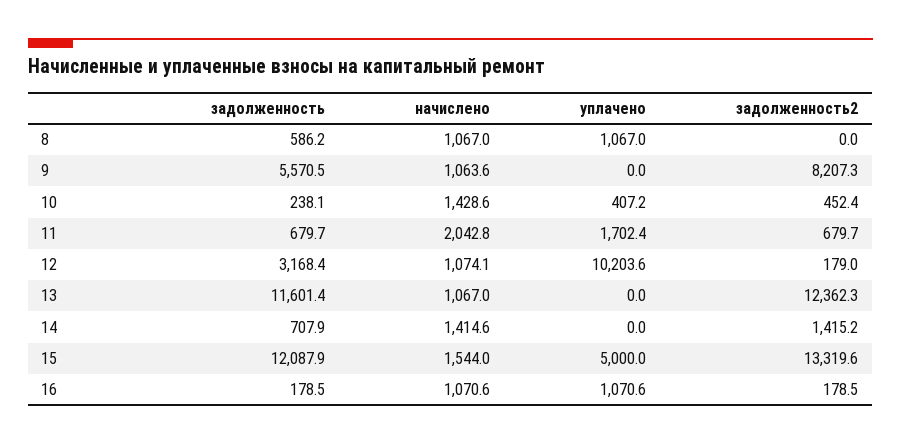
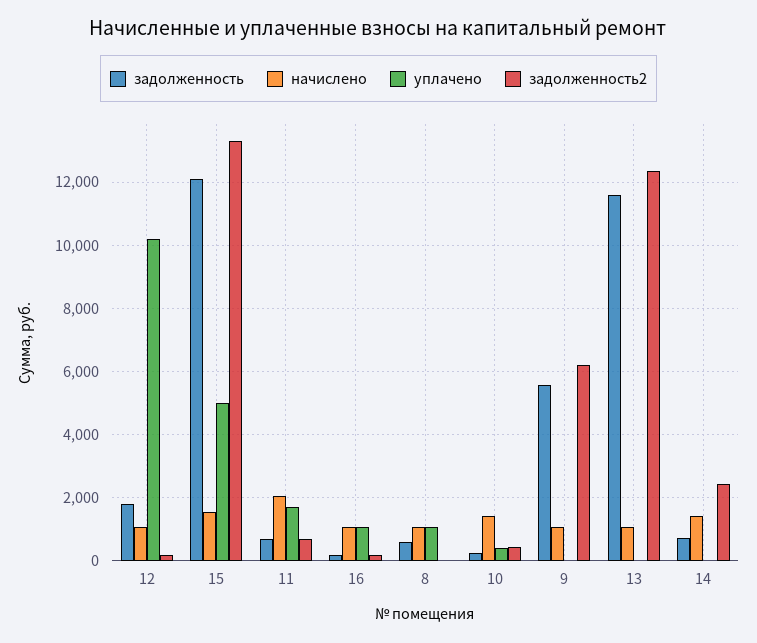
  {
    "задолженность": {
      "8": 586.2,
      "9": 5570.5,
      "10": 238.1,
      "11": 679.7,
-     "12": 3168.4,
+     "12": 1800,
      "13": 11601.4,
      "14": 707.9,
      "15": 12087.9,
      "16": 178.5
    },
    "начислено": {
      "8": 1067,
      "9": 1063.6,
      "10": 1428.6,
      "11": 2042.8,
      "12": 1074.1,
      "13": 1067,
      "14": 1414.6,
      "15": 1544,
      "16": 1070.6
    },
    "уплачено": {
      "8": 1067,
      "9": 0,
      "10": 407.2,
      "11": 1702.4,
      "12": 10203.6,
      "13": 0,
      "14": 0,
      "15": 5000,
      "16": 1070.6
    },
    "задолженность2": {
      "8": 0,
-     "9": 8207.3,
+     "9": 6200,
      "10": 452.4,
      "11": 679.7,
      "12": 179,
      "13": 12362.3,
-     "14": 1415.2,
+     "14": 2400,
      "15": 13319.6,
      "16": 178.5
    }
  }

